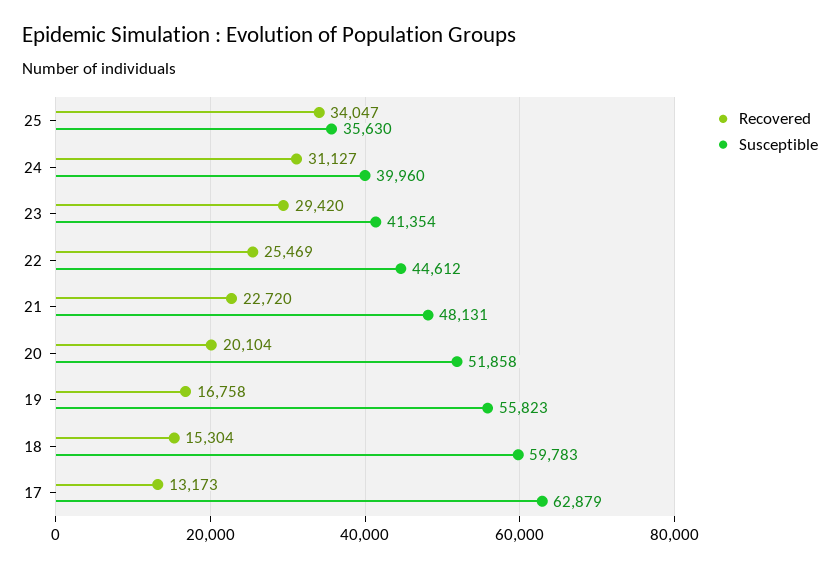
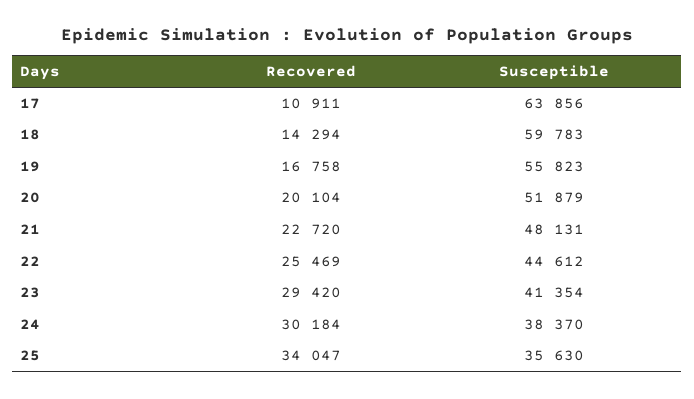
  {
    "Recovered": {
      "25": 34047,
-     "24": 31127,
+     "24": 30184,
      "23": 29420,
      "22": 25469,
      "21": 22720,
      "20": 20104,
      "19": 16758,
-     "18": 15304,
+     "18": 14294,
-     "17": 13173
+     "17": 10911
    },
    "Susceptible": {
      "25": 35630,
-     "24": 39960,
+     "24": 38370,
      "23": 41354,
      "22": 44612,
      "21": 48131,
-     "20": 51858,
+     "20": 51879,
      "19": 55823,
      "18": 59783,
-     "17": 62879
+     "17": 63856
    }
  }

